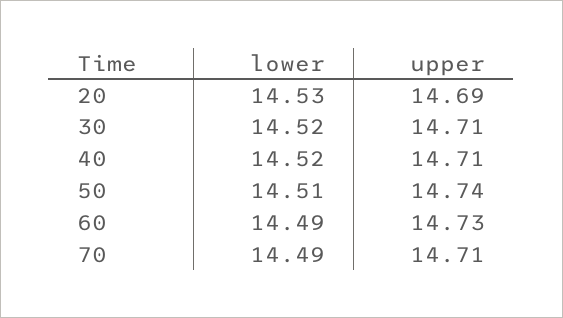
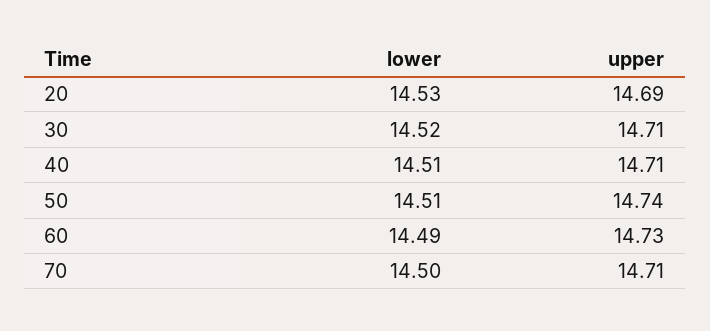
  {
    "lower": {
      "20": 14.53,
      "30": 14.52,
-     "40": 14.52,
+     "40": 14.51,
      "50": 14.51,
      "60": 14.49,
-     "70": 14.49
+     "70": 14.5
    },
    "upper": {
      "20": 14.69,
      "30": 14.71,
      "40": 14.71,
      "50": 14.74,
      "60": 14.73,
      "70": 14.71
    }
  }

